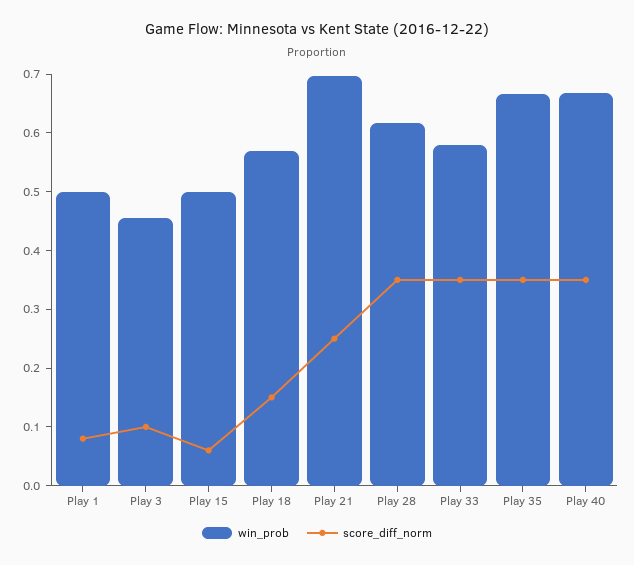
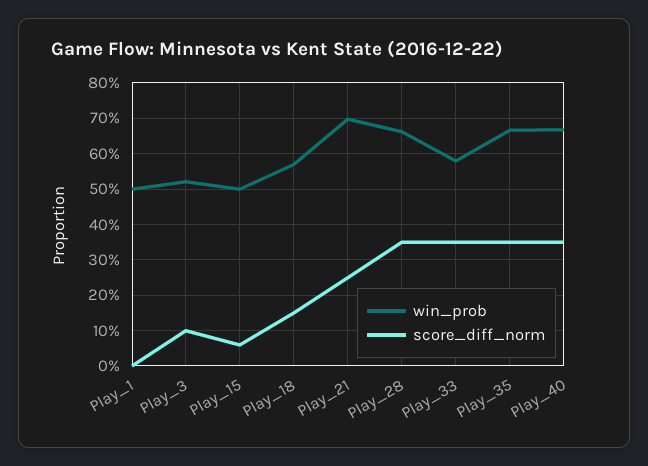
  {
    "win_prob": {
      "Play 1": 0.5,
-     "Play 3": 0.46,
+     "Play 3": 0.52,
      "Play 15": 0.5,
      "Play 18": 0.56,
      "Play 21": 0.7,
-     "Play 28": 0.62,
+     "Play 28": 0.66,
      "Play 33": 0.58,
      "Play 35": 0.66,
      "Play 40": 0.66
    },
    "score_diff_norm": {
-     "Play 1": 0.08,
+     "Play 1": 0,
      "Play 3": 0.1,
      "Play 15": 0.06,
      "Play 18": 0.16,
      "Play 21": 0.26,
      "Play 28": 0.36,
      "Play 33": 0.36,
      "Play 35": 0.36,
      "Play 40": 0.36
    }
  }

